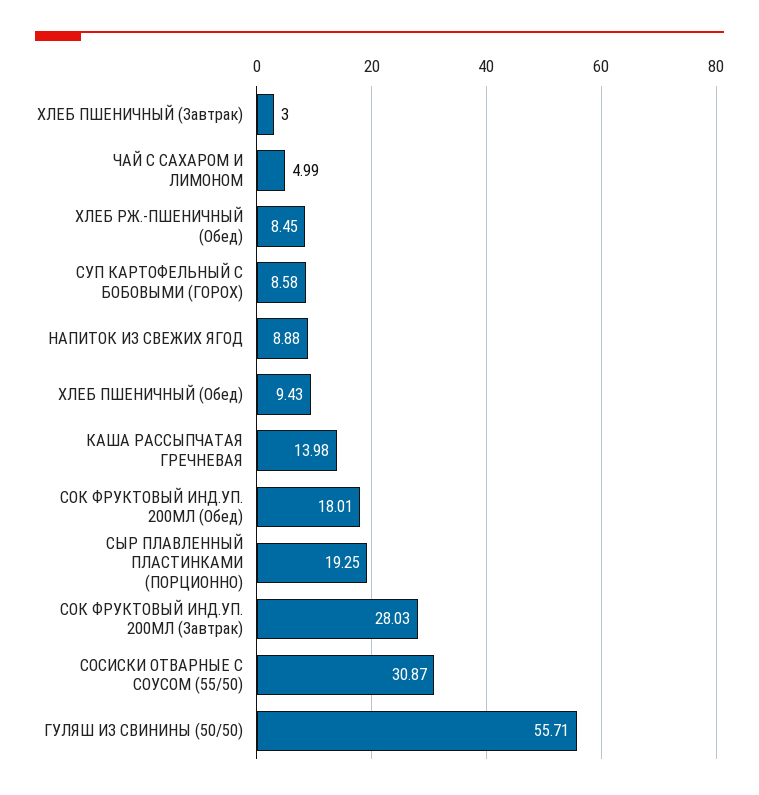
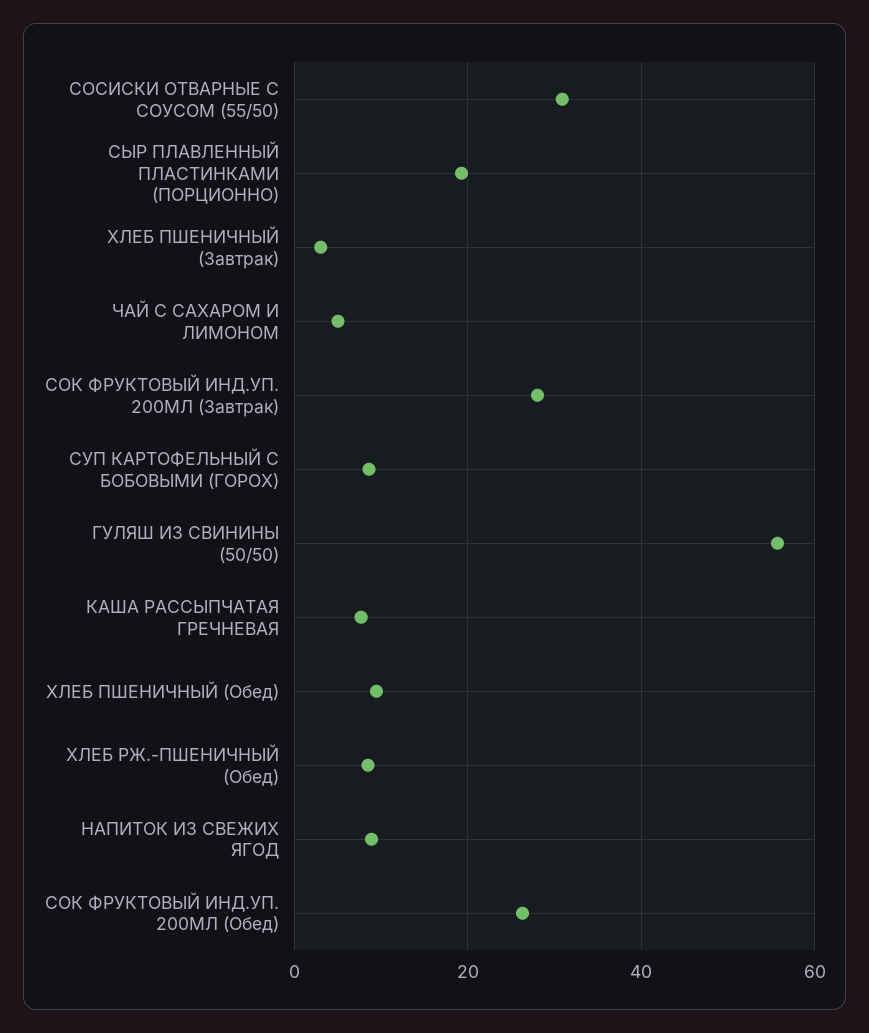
  {
    "ХЛЕБ ПШЕНИЧНЫЙ (Завтрак)": 3,
    "ЧАЙ С САХАРОМ И ЛИМОНОМ": 4.99,
    "ХЛЕБ РЖ.-ПШЕНИЧНЫЙ (Обед)": 8.45,
    "СУП КАРТОФЕЛЬНЫЙ С БОБОВЫМИ (ГОРОХ)": 8.58,
    "НАПИТОК ИЗ СВЕЖИХ ЯГОД": 8.88,
    "ХЛЕБ ПШЕНИЧНЫЙ (Обед)": 9.43,
-   "КАША РАССЫПЧАТАЯ ГРЕЧНЕВАЯ": 13.98,
+   "КАША РАССЫПЧАТАЯ ГРЕЧНЕВАЯ": 8,
-   "СОК ФРУКТОВЫЙ ИНД.УП. 200МЛ (Обед)": 18.01,
+   "СОК ФРУКТОВЫЙ ИНД.УП. 200МЛ (Обед)": 26,
    "СЫР ПЛАВЛЕННЫЙ ПЛАСТИНКАМИ (ПОРЦИОННО)": 19.25,
    "СОК ФРУКТОВЫЙ ИНД.УП. 200МЛ (Завтрак)": 28.03,
    "СОСИСКИ ОТВАРНЫЕ С СОУСОМ (55/50)": 30.87,
    "ГУЛЯШ ИЗ СВИНИНЫ (50/50)": 55.71
  }

